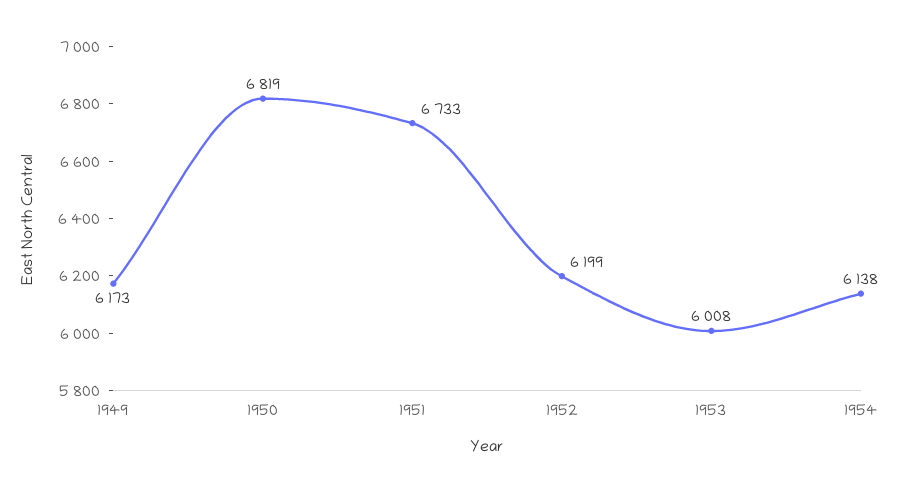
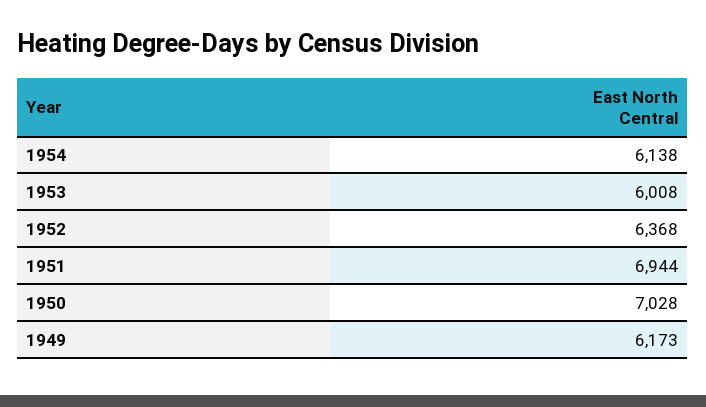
  {
    "1949": 6173,
-   "1950": 6819,
+   "1950": 7028,
-   "1951": 6733,
+   "1951": 6944,
-   "1952": 6199,
+   "1952": 6368,
    "1953": 6008,
    "1954": 6138
  }

